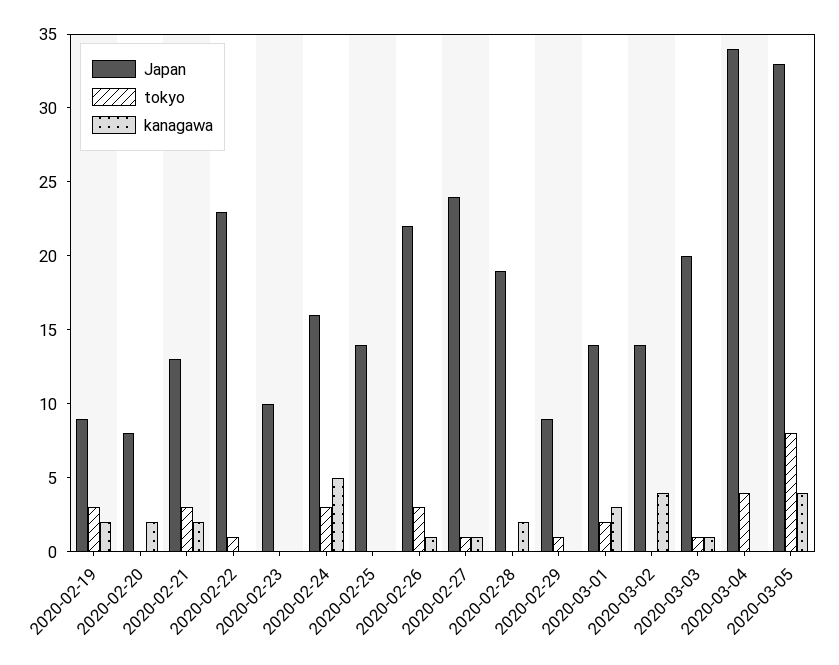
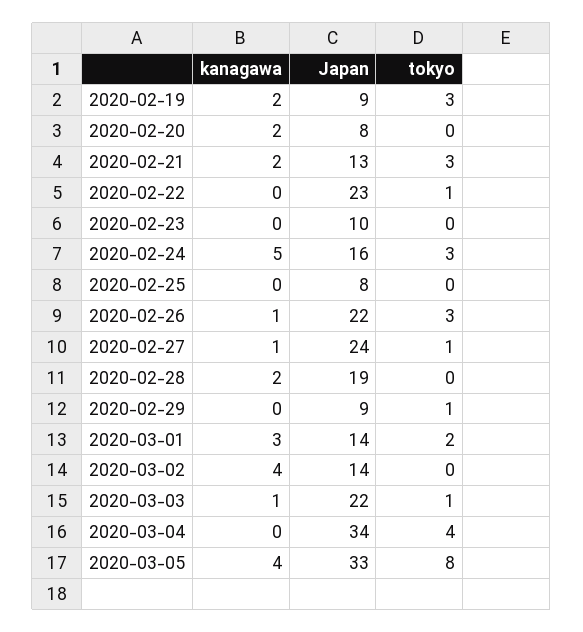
  {
    "Japan": {
      "2020-02-19": 9,
      "2020-02-20": 8,
      "2020-02-21": 13,
      "2020-02-22": 23,
      "2020-02-23": 10,
      "2020-02-24": 16,
-     "2020-02-25": 14,
+     "2020-02-25": 8,
      "2020-02-26": 22,
      "2020-02-27": 24,
      "2020-02-28": 19,
      "2020-02-29": 9,
      "2020-03-01": 14,
      "2020-03-02": 14,
-     "2020-03-03": 20,
+     "2020-03-03": 22,
      "2020-03-04": 34,
      "2020-03-05": 33
    },
    "tokyo": {
      "2020-02-19": 3,
      "2020-02-20": 0,
      "2020-02-21": 3,
      "2020-02-22": 1,
      "2020-02-23": 0,
      "2020-02-24": 3,
      "2020-02-25": 0,
      "2020-02-26": 3,
      "2020-02-27": 1,
      "2020-02-28": 0,
      "2020-02-29": 1,
      "2020-03-01": 2,
      "2020-03-02": 0,
      "2020-03-03": 1,
      "2020-03-04": 4,
      "2020-03-05": 8
    },
    "kanagawa": {
      "2020-02-19": 2,
      "2020-02-20": 2,
      "2020-02-21": 2,
      "2020-02-22": 0,
      "2020-02-23": 0,
      "2020-02-24": 5,
      "2020-02-25": 0,
      "2020-02-26": 1,
      "2020-02-27": 1,
      "2020-02-28": 2,
      "2020-02-29": 0,
      "2020-03-01": 3,
      "2020-03-02": 4,
      "2020-03-03": 1,
      "2020-03-04": 0,
      "2020-03-05": 4
    }
  }

